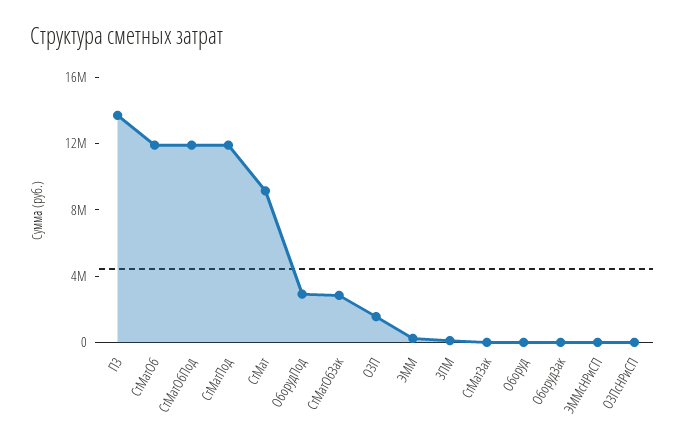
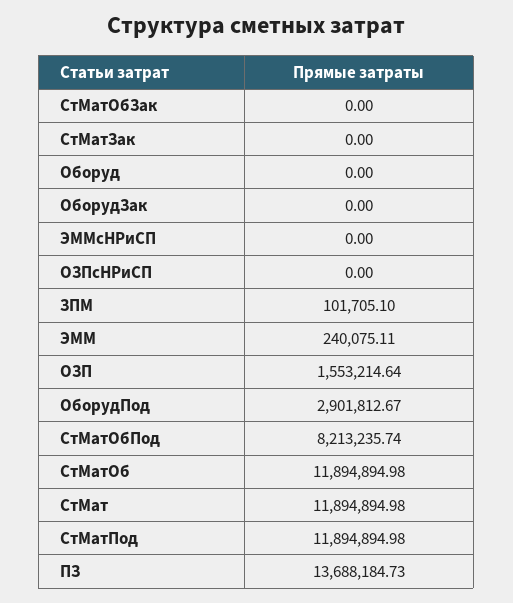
  {
    "ПЗ": 13688184.73,
    "СтМатОб": 11894894.98,
-   "СтМатОбПод": 12000000,
+   "СтМатОбПод": 8213235.74,
    "СтМатПод": 11894894.98,
-   "СтМат": 9000000,
+   "СтМат": 11894894.98,
    "ОборудПод": 2901812.67,
-   "СтМатОбЗак": 3000000,
+   "СтМатОбЗак": 0,
    "ОЗП": 1553214.64,
    "ЭММ": 240075.11,
    "ЗПМ": 101705.1,
    "СтМатЗак": 0,
    "Оборуд": 0,
    "ОборудЗак": 0,
    "ЭММсНРиСП": 0,
    "ОЗПсНРиСП": 0
  }

